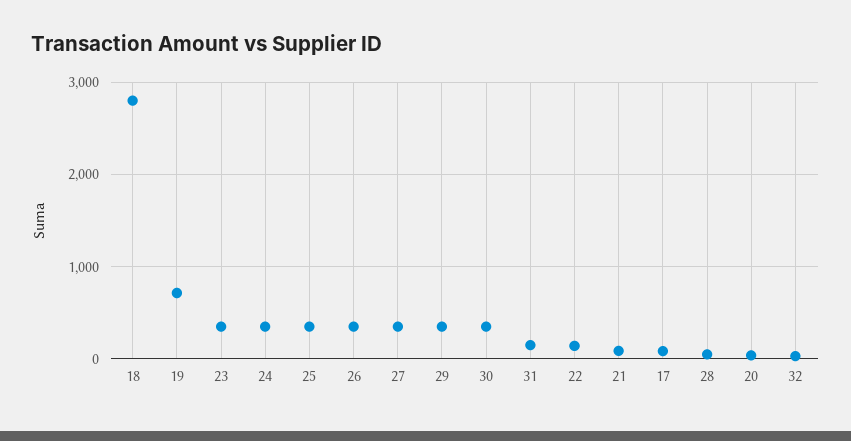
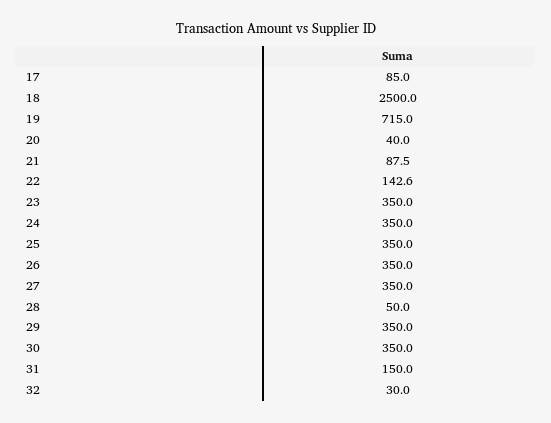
  {
-   "18": 2800,
+   "18": 2500,
    "19": 715,
    "23": 350,
    "24": 350,
    "25": 350,
    "26": 350,
    "27": 350,
    "29": 350,
    "30": 350,
    "31": 150,
    "22": 142.6,
    "21": 87.5,
    "17": 85,
    "28": 50,
    "20": 40,
    "32": 30
  }

